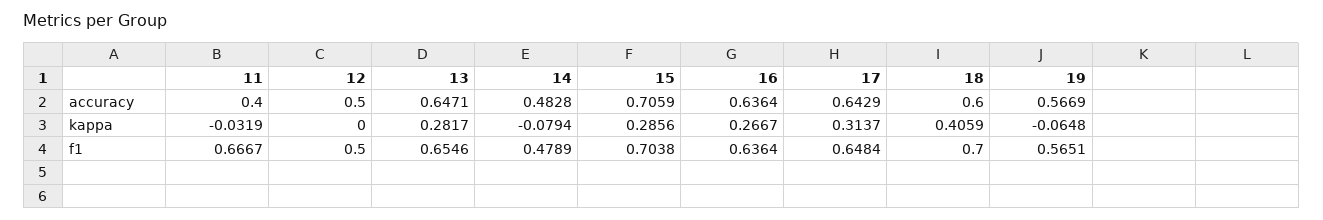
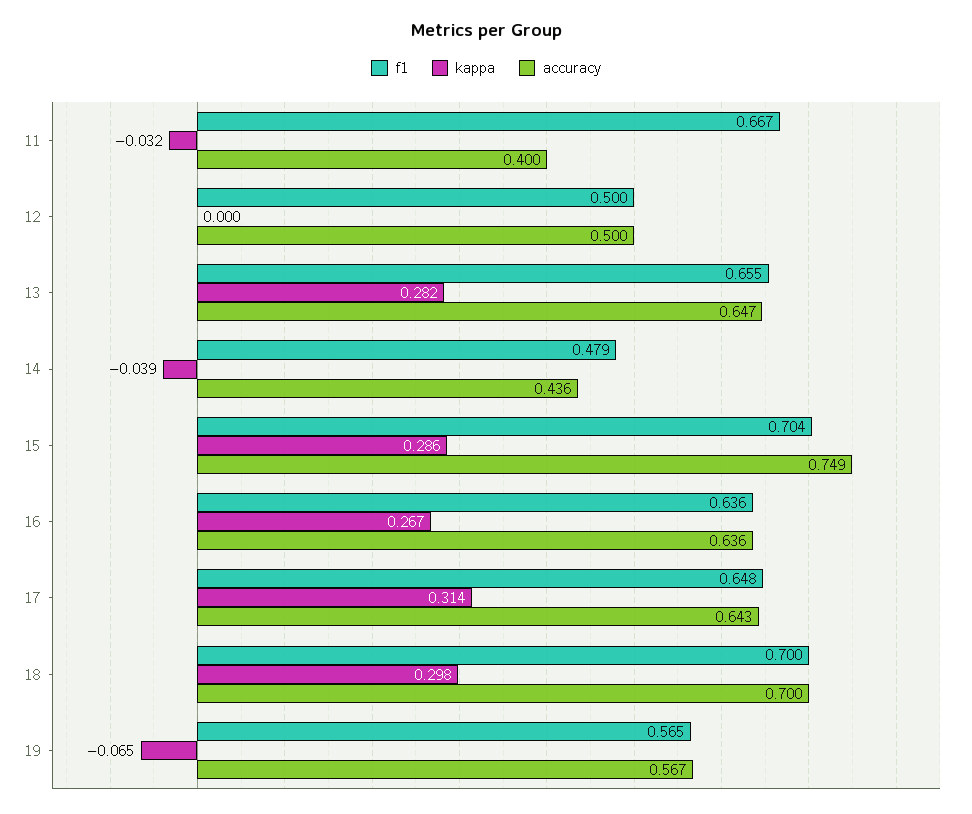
  {
    "accuracy": {
      "11": 0.4,
      "12": 0.5,
      "13": 0.6471,
-     "14": 0.4828,
+     "14": 0.436,
-     "15": 0.7059,
+     "15": 0.749,
      "16": 0.6364,
      "17": 0.6429,
-     "18": 0.6,
+     "18": 0.7,
      "19": 0.5669
    },
    "kappa": {
      "11": -0.0319,
      "12": 0,
      "13": 0.2817,
-     "14": -0.0794,
+     "14": -0.039,
      "15": 0.2856,
      "16": 0.2667,
      "17": 0.3137,
-     "18": 0.4059,
+     "18": 0.298,
      "19": -0.0648
    },
    "f1": {
      "11": 0.6667,
      "12": 0.5,
      "13": 0.6546,
      "14": 0.4789,
      "15": 0.7038,
      "16": 0.6364,
      "17": 0.6484,
      "18": 0.7,
      "19": 0.5651
    }
  }

